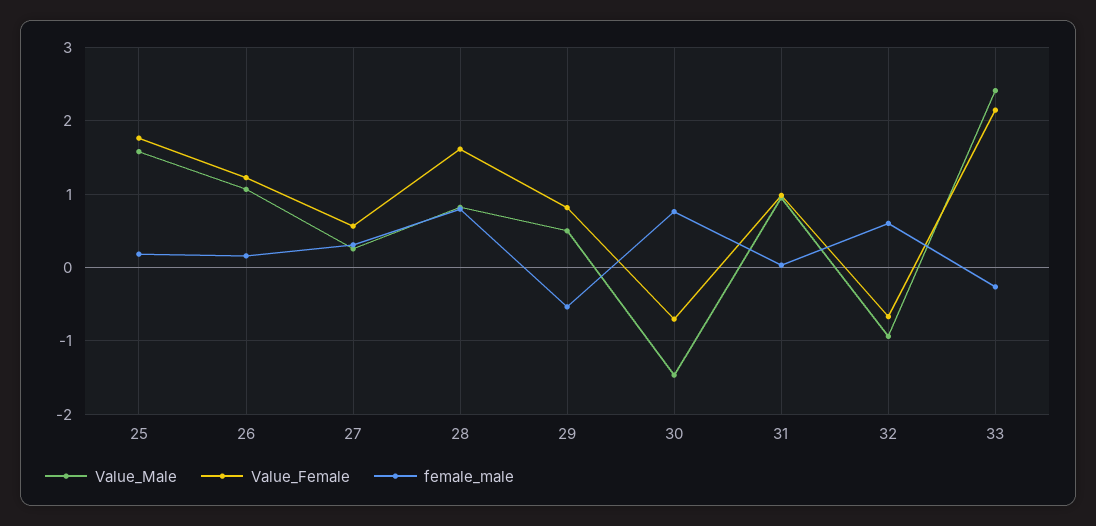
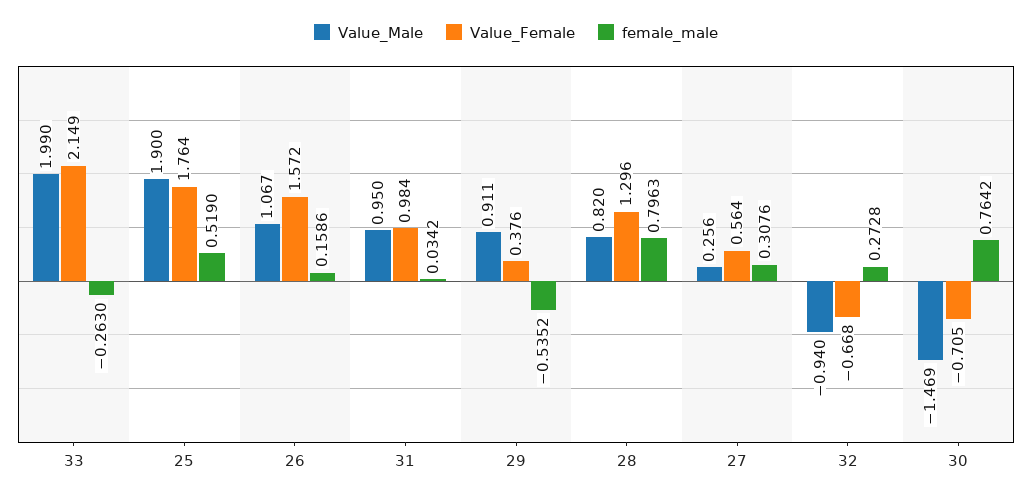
  {
    "Value_Male": {
-     "25": 1.6,
+     "25": 1.9,
      "26": 1.067,
      "27": 0.256,
      "28": 0.82,
-     "29": 0.5,
+     "29": 0.911,
      "30": -1.469,
      "31": 0.95,
      "32": -0.94,
-     "33": 2.4
+     "33": 1.99
    },
    "Value_Female": {
      "25": 1.764,
-     "26": 1.2,
+     "26": 1.572,
      "27": 0.564,
-     "28": 1.6,
+     "28": 1.296,
-     "29": 0.8,
+     "29": 0.376,
      "30": -0.705,
      "31": 0.984,
      "32": -0.668,
      "33": 2.149
    },
    "female_male": {
-     "25": 0.2,
+     "25": 0.519,
      "26": 0.1586,
      "27": 0.3076,
      "28": 0.7963,
      "29": -0.5352,
      "30": 0.7642,
      "31": 0.0342,
-     "32": 0.6,
+     "32": 0.2728,
      "33": -0.263
    }
  }

